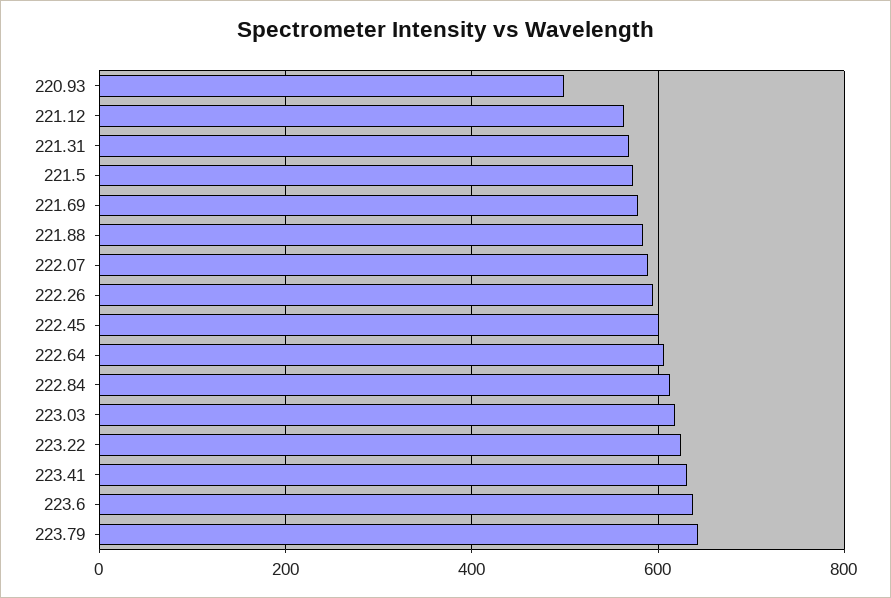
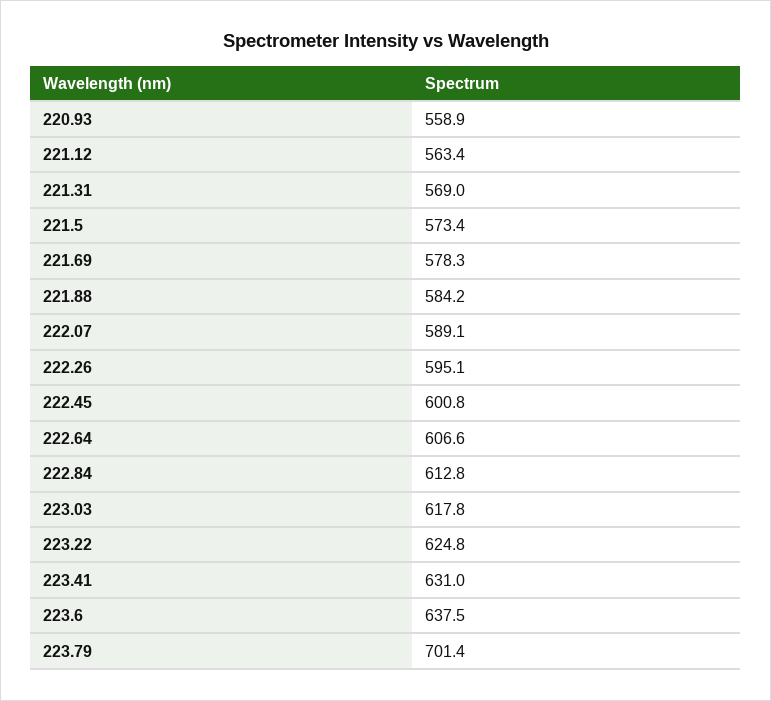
  {
-   "220.93": 500,
+   "220.93": 558.9,
    "221.12": 563.4,
    "221.31": 569,
    "221.5": 573.4,
    "221.69": 578.3,
    "221.88": 584.2,
    "222.07": 589.1,
    "222.26": 595.1,
    "222.45": 600.8,
    "222.64": 606.6,
    "222.84": 612.8,
    "223.03": 617.8,
    "223.22": 624.8,
    "223.41": 631,
    "223.6": 637.5,
-   "223.79": 640
+   "223.79": 701.4
  }

